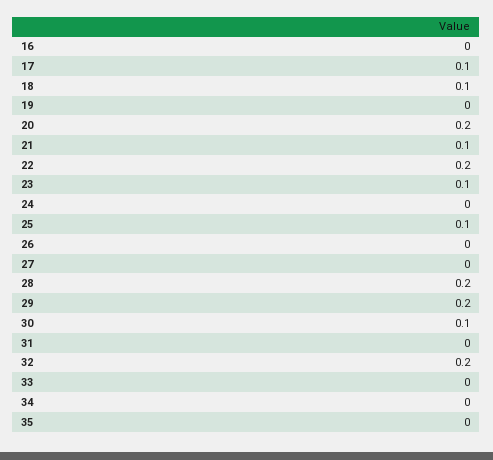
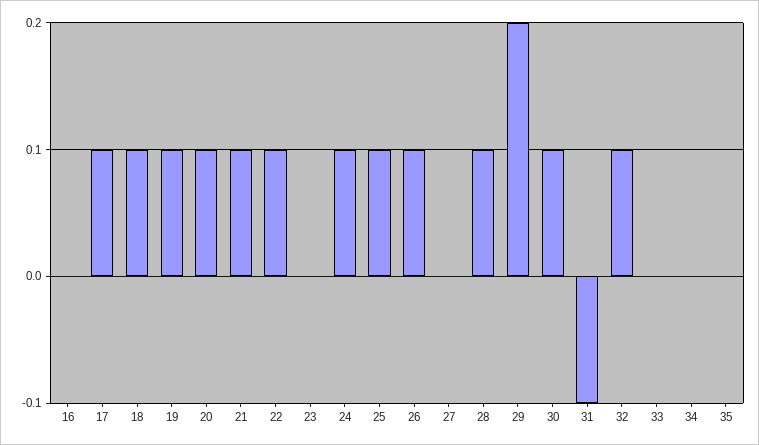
  {
    "16": 0,
    "17": 0.1,
    "18": 0.1,
-   "19": 0,
+   "19": 0.1,
-   "20": 0.2,
+   "20": 0.1,
    "21": 0.1,
-   "22": 0.2,
+   "22": 0.1,
-   "23": 0.1,
+   "23": 0,
-   "24": 0,
+   "24": 0.1,
    "25": 0.1,
-   "26": 0,
+   "26": 0.1,
    "27": 0,
-   "28": 0.2,
+   "28": 0.1,
    "29": 0.2,
    "30": 0.1,
-   "31": 0,
+   "31": -0.1,
-   "32": 0.2,
+   "32": 0.1,
    "33": 0,
    "34": 0,
    "35": 0
  }

